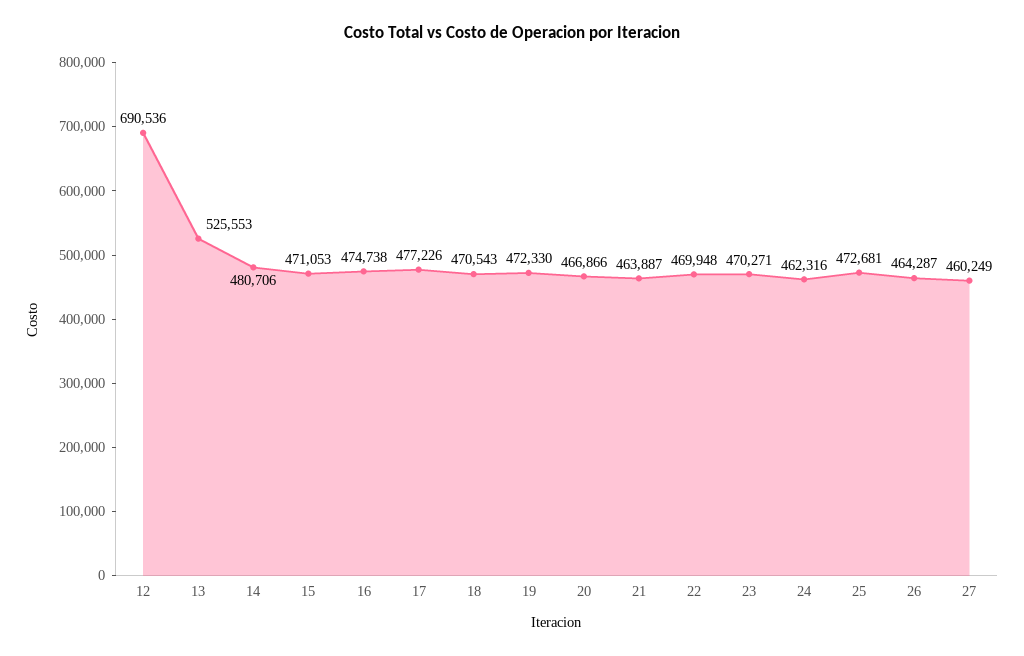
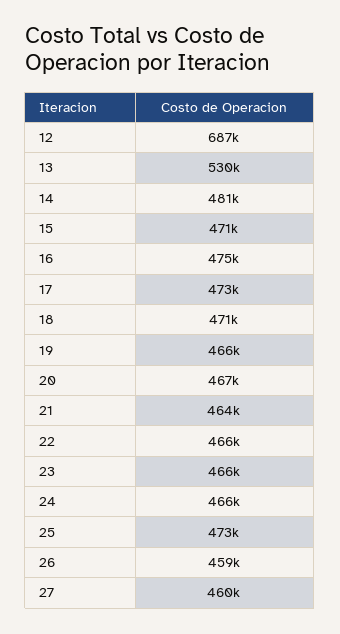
  {
-   "12": 690536,
+   "12": 687000,
-   "13": 525553,
+   "13": 530000,
    "14": 480706,
    "15": 471053,
    "16": 474738,
-   "17": 477226,
+   "17": 473000,
    "18": 470543,
-   "19": 472330,
+   "19": 466000,
    "20": 466866,
    "21": 463887,
-   "22": 469948,
+   "22": 466000,
-   "23": 470271,
+   "23": 466000,
-   "24": 462316,
+   "24": 466000,
    "25": 472681,
-   "26": 464287,
+   "26": 459000,
    "27": 460249
  }

